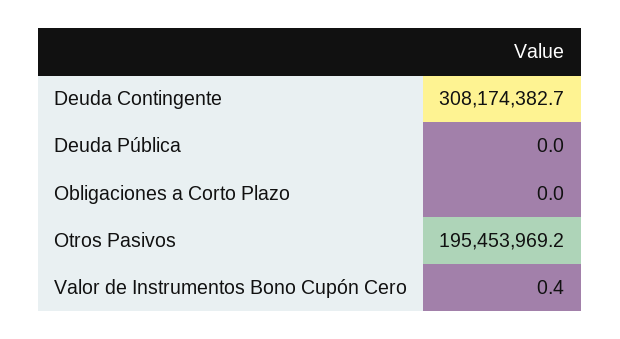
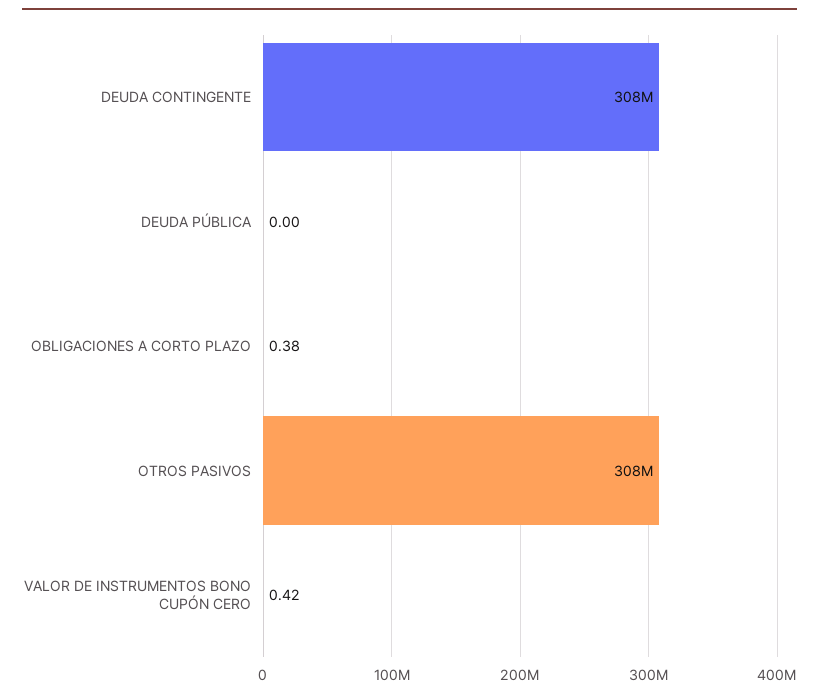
  {
    "Deuda Contingente": 308174382.7,
    "Deuda Pública": 0,
-   "Obligaciones a Corto Plazo": 0,
+   "Obligaciones a Corto Plazo": 0.38,
-   "Otros Pasivos": 195453969.2,
+   "Otros Pasivos": 308000000,
    "Valor de Instrumentos Bono Cupón Cero": 0.42
  }

